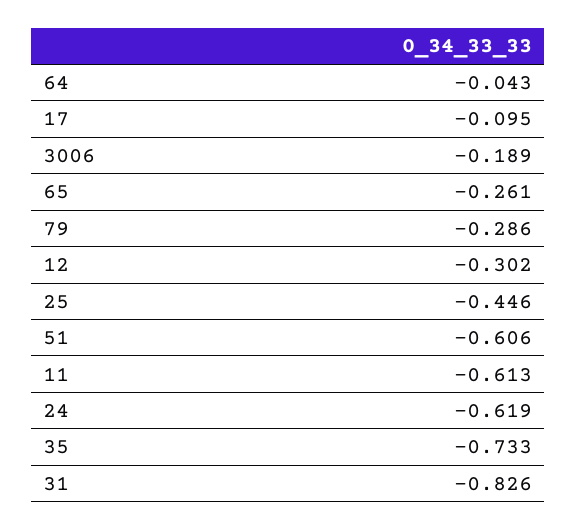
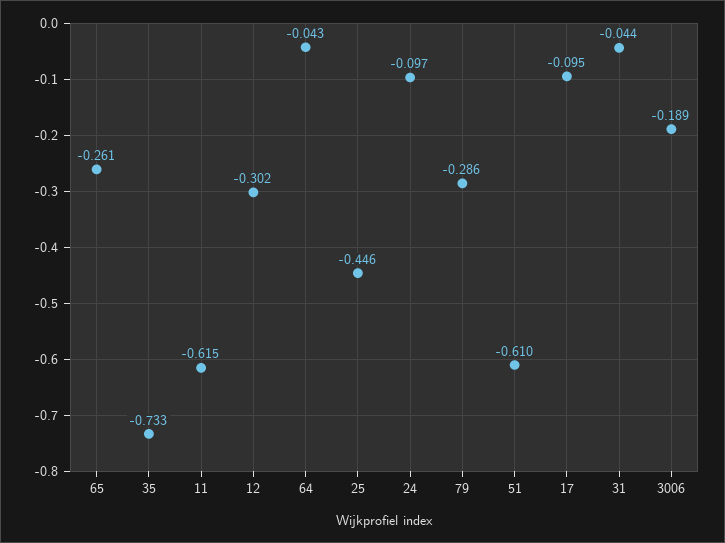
  {
    "64": -0.043,
    "17": -0.095,
    "3006": -0.189,
    "65": -0.261,
    "79": -0.286,
    "12": -0.302,
    "25": -0.446,
-   "51": -0.606,
+   "51": -0.61,
-   "11": -0.613,
+   "11": -0.615,
-   "24": -0.619,
+   "24": -0.097,
    "35": -0.733,
-   "31": -0.826
+   "31": -0.044
  }

